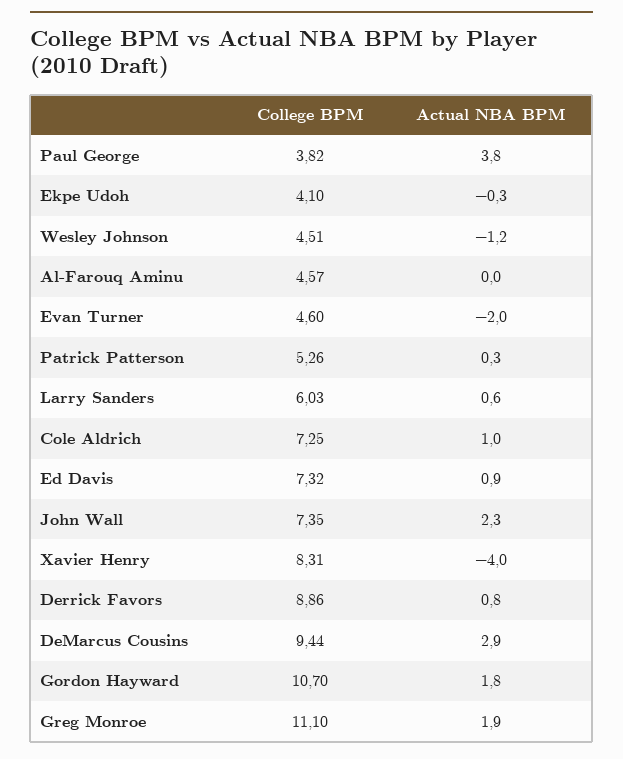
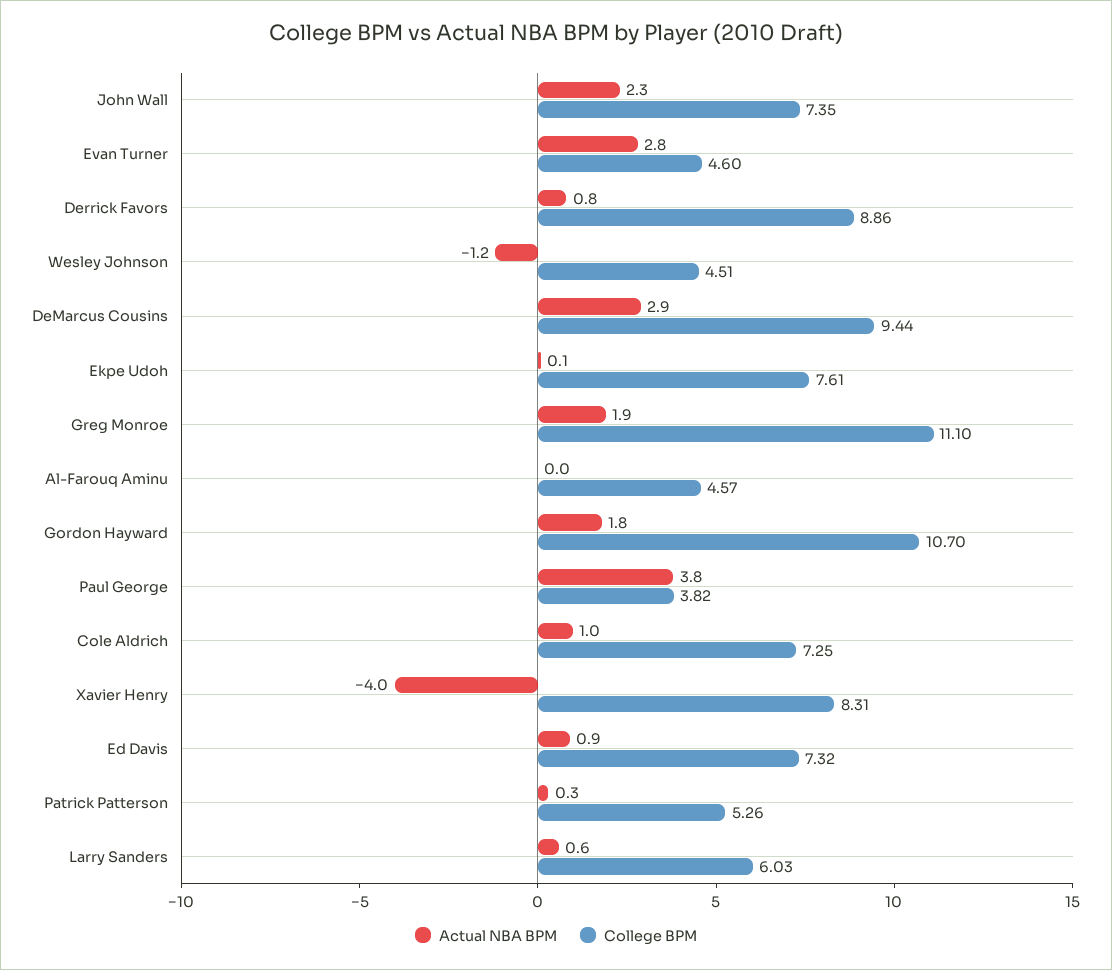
  {
    "College BPM": {
      "Paul George": 3.82,
-     "Ekpe Udoh": 4.1,
+     "Ekpe Udoh": 7.61,
      "Wesley Johnson": 4.51,
      "Al-Farouq Aminu": 4.57,
      "Evan Turner": 4.6,
      "Patrick Patterson": 5.26,
      "Larry Sanders": 6.03,
      "Cole Aldrich": 7.25,
      "Ed Davis": 7.32,
      "John Wall": 7.35,
      "Xavier Henry": 8.31,
      "Derrick Favors": 8.86,
      "DeMarcus Cousins": 9.44,
      "Gordon Hayward": 10.7,
      "Greg Monroe": 11.1
    },
    "Actual NBA BPM": {
      "Paul George": 3.8,
-     "Ekpe Udoh": -0.3,
+     "Ekpe Udoh": 0.1,
      "Wesley Johnson": -1.2,
      "Al-Farouq Aminu": 0,
-     "Evan Turner": -2,
+     "Evan Turner": 2.8,
      "Patrick Patterson": 0.3,
      "Larry Sanders": 0.6,
      "Cole Aldrich": 1,
      "Ed Davis": 0.9,
      "John Wall": 2.3,
      "Xavier Henry": -4,
      "Derrick Favors": 0.8,
      "DeMarcus Cousins": 2.9,
      "Gordon Hayward": 1.8,
      "Greg Monroe": 1.9
    }
  }

